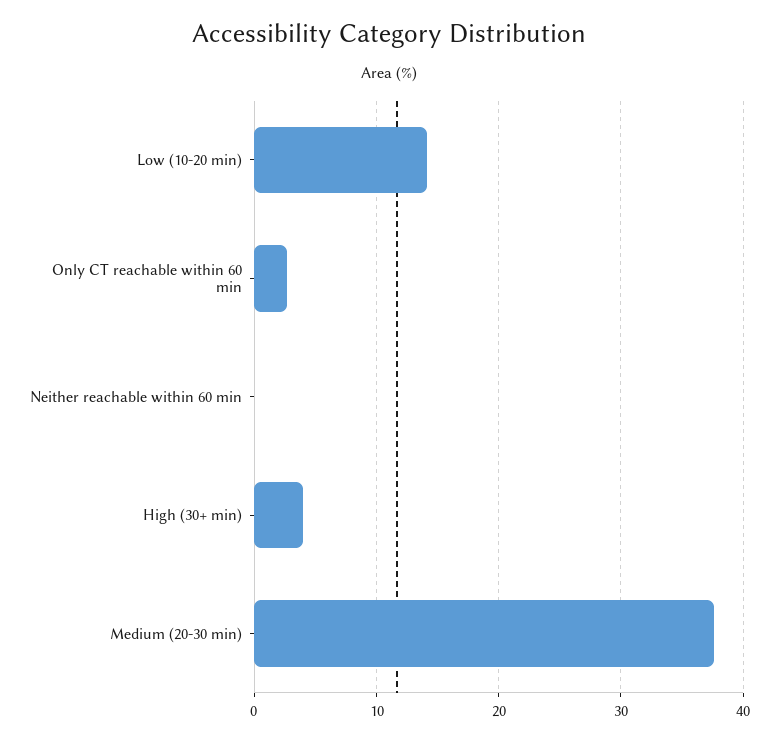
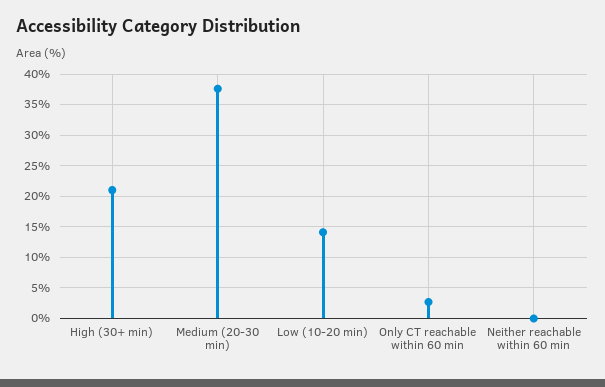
  {
    "Low (10-20 min)": 14,
    "Only CT reachable within 60 min": 3,
    "Neither reachable within 60 min": 0,
-   "High (30+ min)": 4,
+   "High (30+ min)": 21,
    "Medium (20-30 min)": 38
  }

